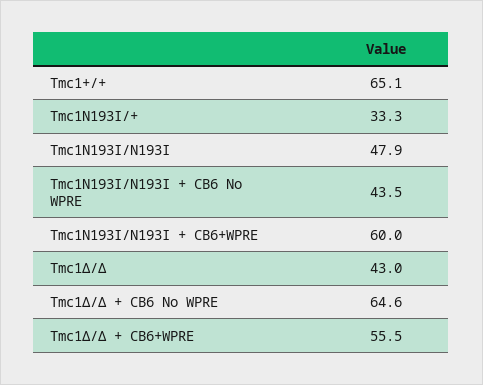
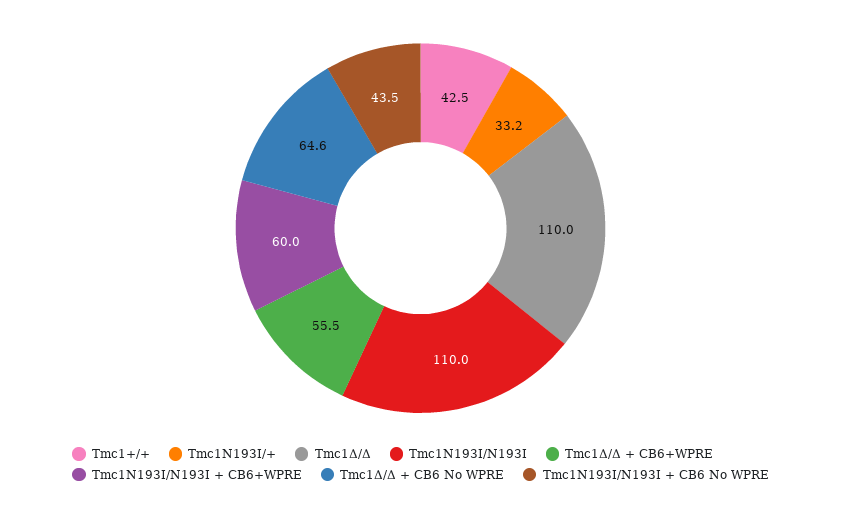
  {
-   "Tmc1+/+": 65.1,
+   "Tmc1+/+": 42.5,
-   "Tmc1N193I/+": 33.3,
+   "Tmc1N193I/+": 33.2,
-   "Tmc1N193I/N193I": 47.9,
+   "Tmc1N193I/N193I": 110,
    "Tmc1N193I/N193I + CB6 No WPRE": 43.5,
    "Tmc1N193I/N193I + CB6+WPRE": 60,
-   "Tmc1Δ/Δ": 43,
+   "Tmc1Δ/Δ": 110,
    "Tmc1Δ/Δ + CB6 No WPRE": 64.6,
    "Tmc1Δ/Δ + CB6+WPRE": 55.5
  }

